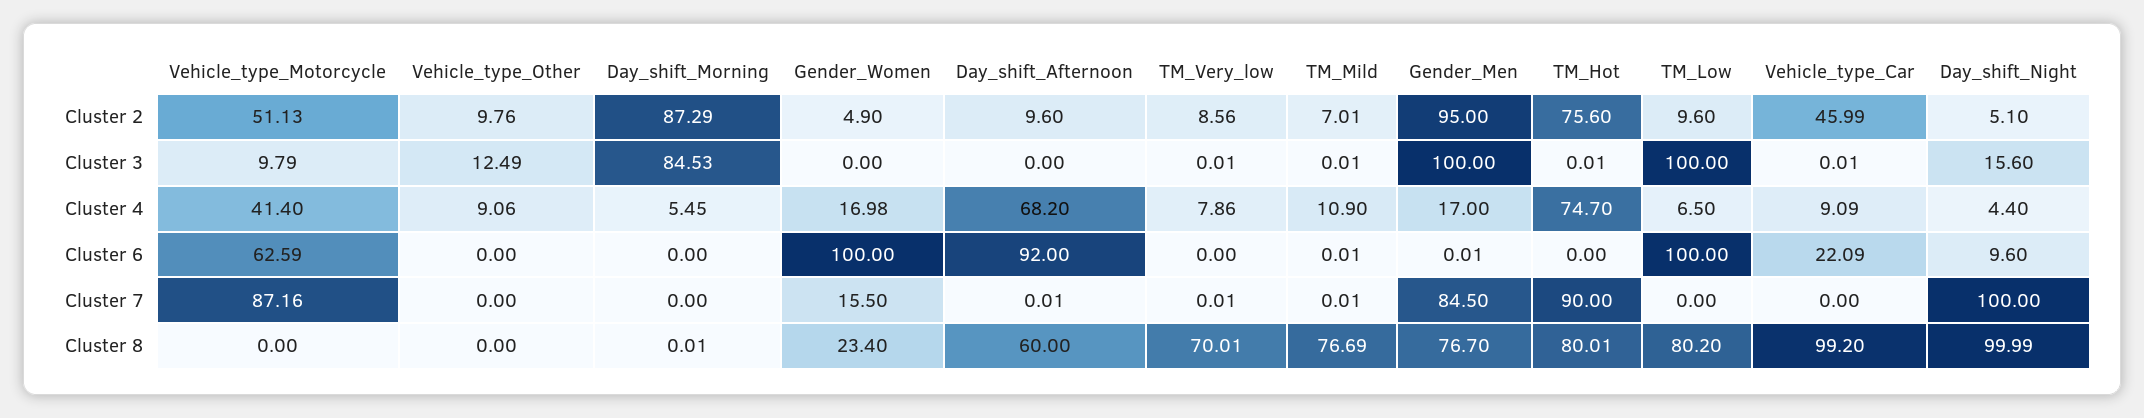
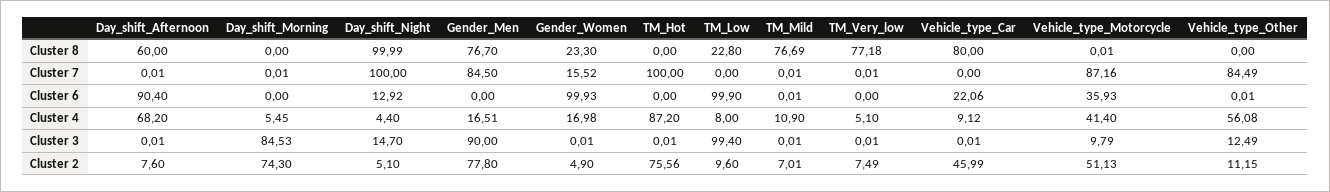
  {
    "Vehicle_type_Motorcycle": {
      "Cluster 2": 51.13,
      "Cluster 3": 9.79,
      "Cluster 4": 41.4,
-     "Cluster 6": 62.59,
+     "Cluster 6": 35.93,
      "Cluster 7": 87.16,
-     "Cluster 8": 0
+     "Cluster 8": 0.01
    },
    "Vehicle_type_Other": {
-     "Cluster 2": 9.76,
+     "Cluster 2": 11.15,
      "Cluster 3": 12.49,
-     "Cluster 4": 9.06,
+     "Cluster 4": 56.08,
-     "Cluster 6": 0,
+     "Cluster 6": 0.01,
-     "Cluster 7": 0,
+     "Cluster 7": 84.49,
      "Cluster 8": 0
    },
    "Day_shift_Morning": {
-     "Cluster 2": 87.29,
+     "Cluster 2": 74.3,
      "Cluster 3": 84.53,
      "Cluster 4": 5.45,
      "Cluster 6": 0,
-     "Cluster 7": 0,
+     "Cluster 7": 0.01,
-     "Cluster 8": 0.01
+     "Cluster 8": 0
    },
    "Gender_Women": {
      "Cluster 2": 4.9,
-     "Cluster 3": 0,
+     "Cluster 3": 0.01,
      "Cluster 4": 16.98,
-     "Cluster 6": 100,
+     "Cluster 6": 99.93,
-     "Cluster 7": 15.5,
+     "Cluster 7": 15.52,
-     "Cluster 8": 23.4
+     "Cluster 8": 23.3
    },
    "Day_shift_Afternoon": {
-     "Cluster 2": 9.6,
+     "Cluster 2": 7.6,
-     "Cluster 3": 0,
+     "Cluster 3": 0.01,
      "Cluster 4": 68.2,
-     "Cluster 6": 92,
+     "Cluster 6": 90.4,
      "Cluster 7": 0.01,
      "Cluster 8": 60
    },
    "TM_Very_low": {
-     "Cluster 2": 8.56,
+     "Cluster 2": 7.49,
      "Cluster 3": 0.01,
-     "Cluster 4": 7.86,
+     "Cluster 4": 5.1,
      "Cluster 6": 0,
      "Cluster 7": 0.01,
-     "Cluster 8": 70.01
+     "Cluster 8": 77.18
    },
    "TM_Mild": {
      "Cluster 2": 7.01,
      "Cluster 3": 0.01,
      "Cluster 4": 10.9,
      "Cluster 6": 0.01,
      "Cluster 7": 0.01,
      "Cluster 8": 76.69
    },
    "Gender_Men": {
-     "Cluster 2": 95,
+     "Cluster 2": 77.8,
-     "Cluster 3": 100,
+     "Cluster 3": 90,
-     "Cluster 4": 17,
+     "Cluster 4": 16.51,
-     "Cluster 6": 0.01,
+     "Cluster 6": 0,
      "Cluster 7": 84.5,
      "Cluster 8": 76.7
    },
    "TM_Hot": {
-     "Cluster 2": 75.6,
+     "Cluster 2": 75.56,
      "Cluster 3": 0.01,
-     "Cluster 4": 74.7,
+     "Cluster 4": 87.2,
      "Cluster 6": 0,
-     "Cluster 7": 90,
+     "Cluster 7": 100,
-     "Cluster 8": 80.01
+     "Cluster 8": 0
    },
    "TM_Low": {
      "Cluster 2": 9.6,
-     "Cluster 3": 100,
+     "Cluster 3": 99.4,
-     "Cluster 4": 6.5,
+     "Cluster 4": 8,
-     "Cluster 6": 100,
+     "Cluster 6": 99.9,
      "Cluster 7": 0,
-     "Cluster 8": 80.2
+     "Cluster 8": 22.8
    },
    "Vehicle_type_Car": {
      "Cluster 2": 45.99,
      "Cluster 3": 0.01,
-     "Cluster 4": 9.09,
+     "Cluster 4": 9.12,
-     "Cluster 6": 22.09,
+     "Cluster 6": 22.06,
      "Cluster 7": 0,
-     "Cluster 8": 99.2
+     "Cluster 8": 80
    },
    "Day_shift_Night": {
      "Cluster 2": 5.1,
-     "Cluster 3": 15.6,
+     "Cluster 3": 14.7,
      "Cluster 4": 4.4,
-     "Cluster 6": 9.6,
+     "Cluster 6": 12.92,
      "Cluster 7": 100,
      "Cluster 8": 99.99
    }
  }

